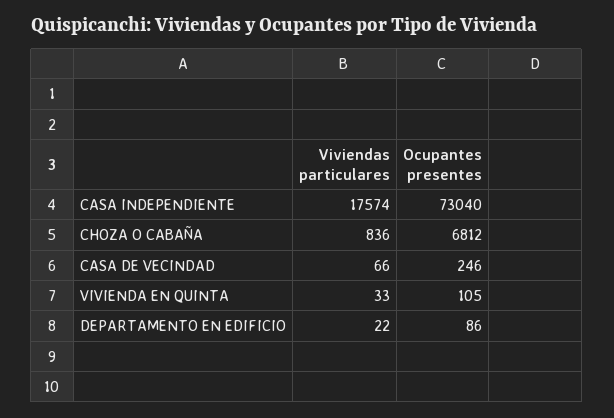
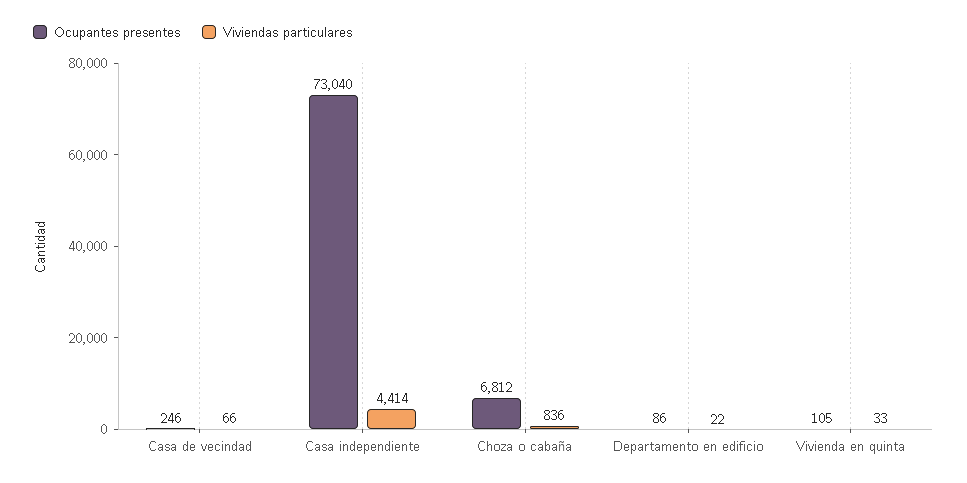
  {
    "Viviendas particulares": {
-     "CASA INDEPENDIENTE": 17574,
+     "CASA INDEPENDIENTE": 4414,
      "CHOZA O CABAÑA": 836,
      "CASA DE VECINDAD": 66,
      "VIVIENDA EN QUINTA": 33,
      "DEPARTAMENTO EN EDIFICIO": 22
    },
    "Ocupantes presentes": {
      "CASA INDEPENDIENTE": 73040,
      "CHOZA O CABAÑA": 6812,
      "CASA DE VECINDAD": 246,
      "VIVIENDA EN QUINTA": 105,
      "DEPARTAMENTO EN EDIFICIO": 86
    }
  }

